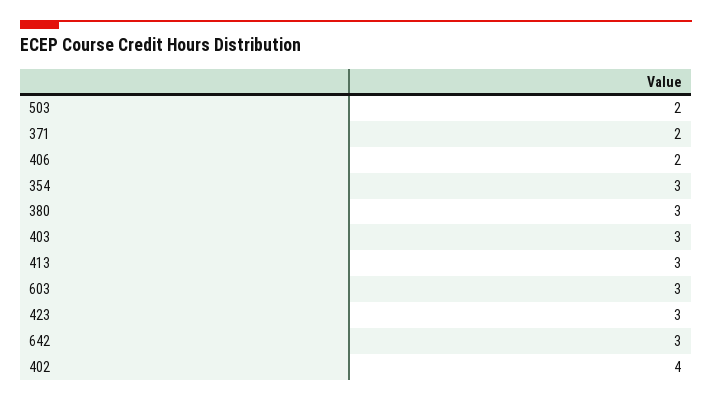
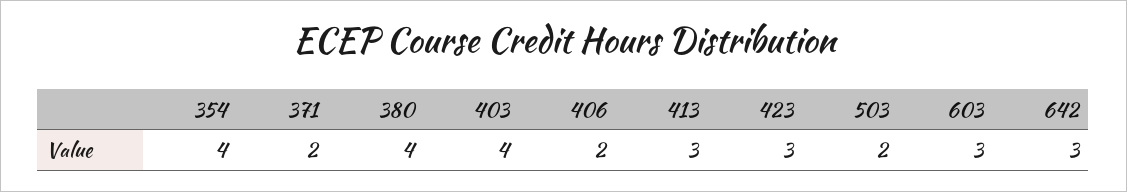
  {
    "503": 2,
    "371": 2,
    "406": 2,
-   "354": 3,
+   "354": 4,
-   "380": 3,
+   "380": 4,
-   "403": 3,
+   "403": 4,
    "413": 3,
    "603": 3,
    "423": 3,
-   "642": 3,
+   "642": 3
-   "402": 4
  }

